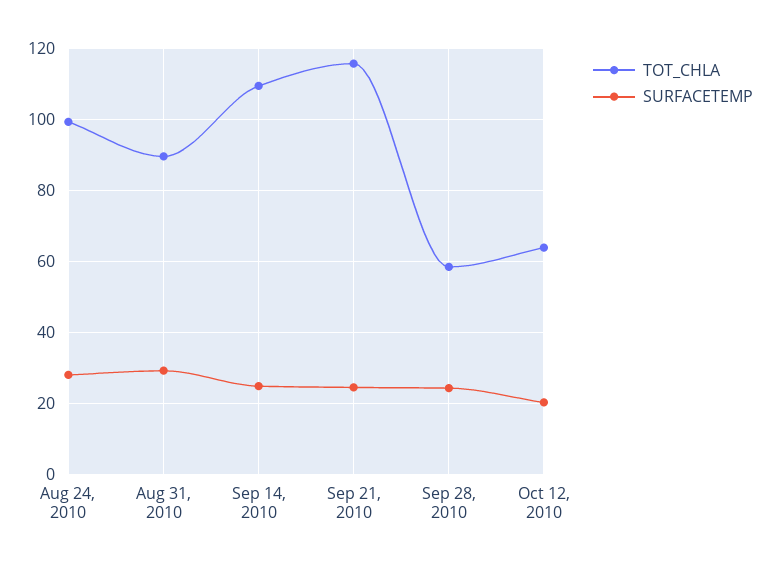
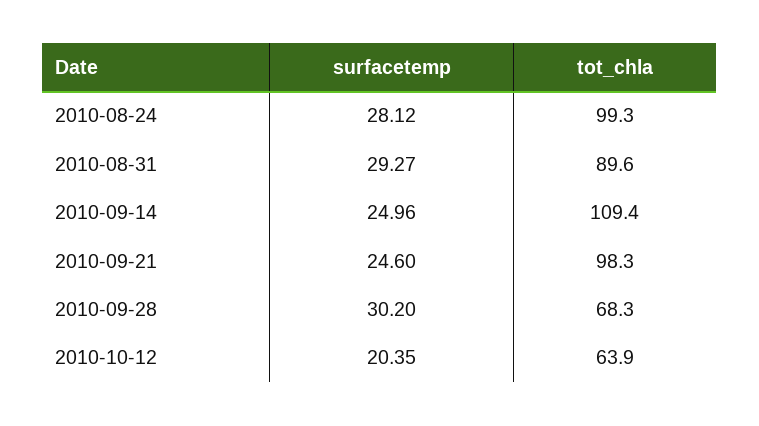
  {
    "TOT_CHLA": {
      "Aug 24, 2010": 99.3,
      "Aug 31, 2010": 89.6,
      "Sep 14, 2010": 109.4,
-     "Sep 21, 2010": 116,
+     "Sep 21, 2010": 98.3,
-     "Sep 28, 2010": 58,
+     "Sep 28, 2010": 68.3,
      "Oct 12, 2010": 63.9
    },
    "SURFACETEMP": {
      "Aug 24, 2010": 28.12,
      "Aug 31, 2010": 29.27,
      "Sep 14, 2010": 24.96,
      "Sep 21, 2010": 24.6,
-     "Sep 28, 2010": 24,
+     "Sep 28, 2010": 30.2,
      "Oct 12, 2010": 20.35
    }
  }

